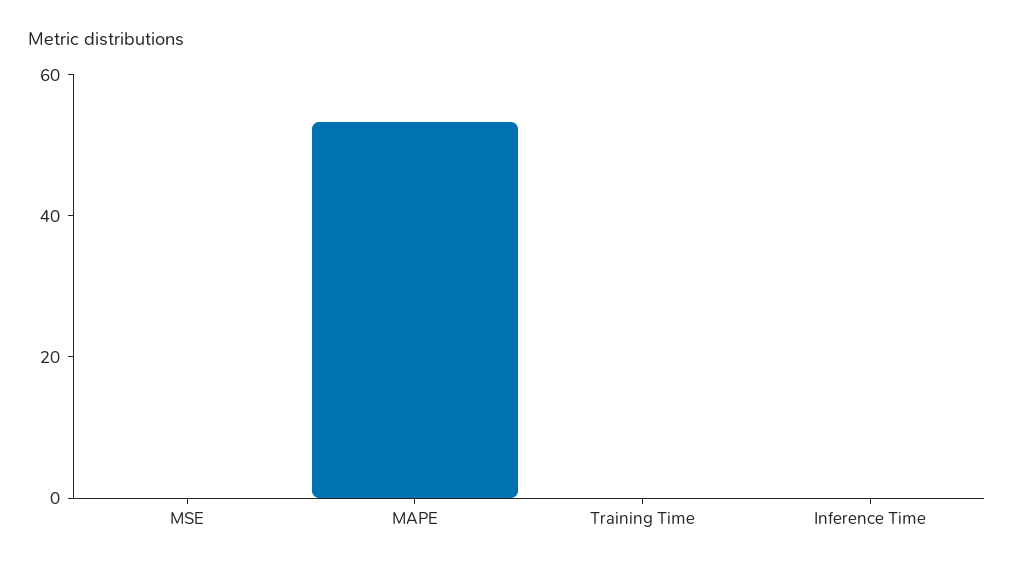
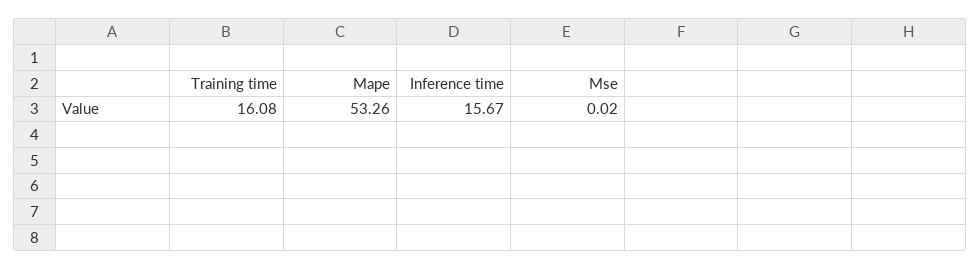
  {
    "MSE": 0.02,
    "MAPE": 53.26,
-   "Training Time": 0,
+   "Training Time": 16.08,
-   "Inference Time": 0
+   "Inference Time": 15.67
  }

